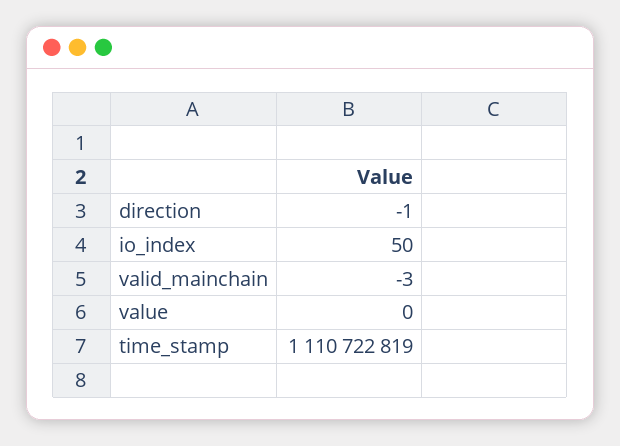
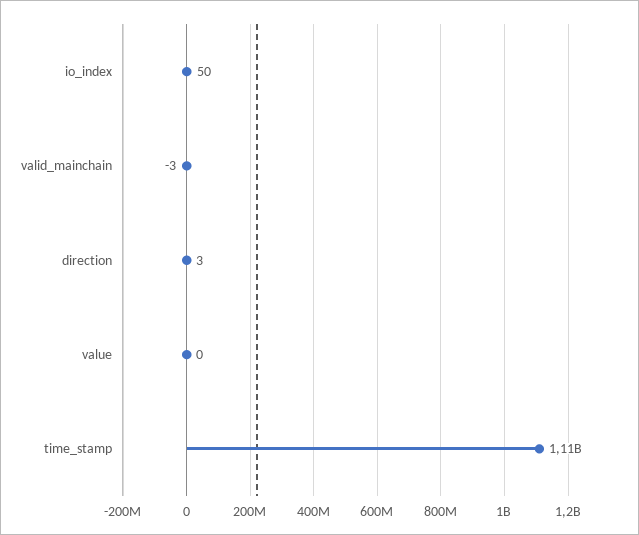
  {
-   "direction": -1,
+   "direction": 3,
    "io_index": 50,
    "valid_mainchain": -3,
    "value": 0,
    "time_stamp": 1110722819
  }

